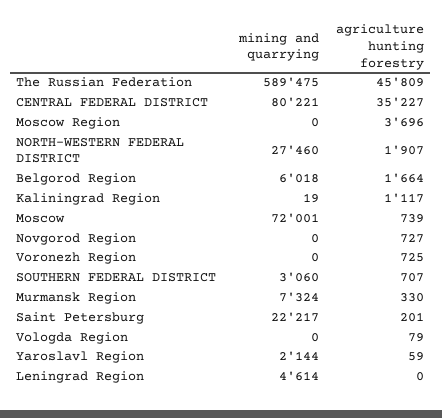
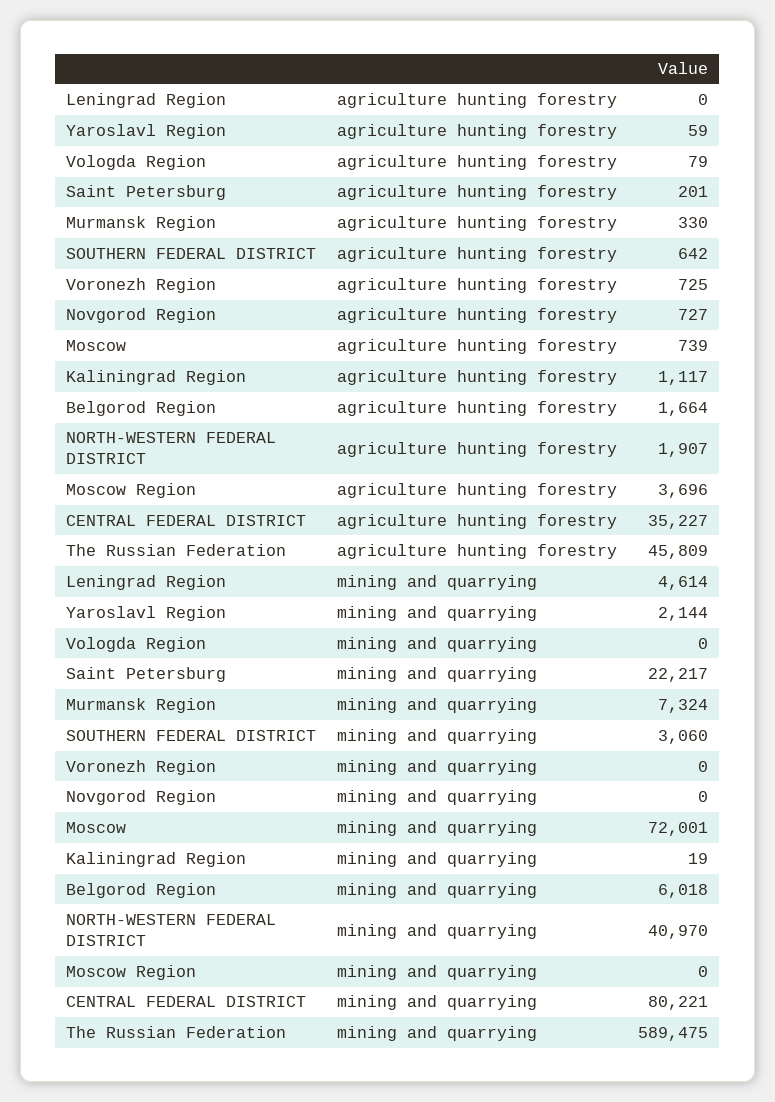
  {
    "mining and quarrying": {
      "The Russian Federation": 589475,
      "CENTRAL FEDERAL DISTRICT": 80221,
      "Moscow Region": 0,
-     "NORTH-WESTERN FEDERAL DISTRICT": 27460,
+     "NORTH-WESTERN FEDERAL DISTRICT": 40970,
      "Belgorod Region": 6018,
      "Kaliningrad Region": 19,
      "Moscow": 72001,
      "Novgorod Region": 0,
      "Voronezh Region": 0,
      "SOUTHERN FEDERAL DISTRICT": 3060,
      "Murmansk Region": 7324,
      "Saint Petersburg": 22217,
      "Vologda Region": 0,
      "Yaroslavl Region": 2144,
      "Leningrad Region": 4614
    },
    "agriculture hunting forestry": {
      "The Russian Federation": 45809,
      "CENTRAL FEDERAL DISTRICT": 35227,
      "Moscow Region": 3696,
      "NORTH-WESTERN FEDERAL DISTRICT": 1907,
      "Belgorod Region": 1664,
      "Kaliningrad Region": 1117,
      "Moscow": 739,
      "Novgorod Region": 727,
      "Voronezh Region": 725,
-     "SOUTHERN FEDERAL DISTRICT": 707,
+     "SOUTHERN FEDERAL DISTRICT": 642,
      "Murmansk Region": 330,
      "Saint Petersburg": 201,
      "Vologda Region": 79,
      "Yaroslavl Region": 59,
      "Leningrad Region": 0
    }
  }

